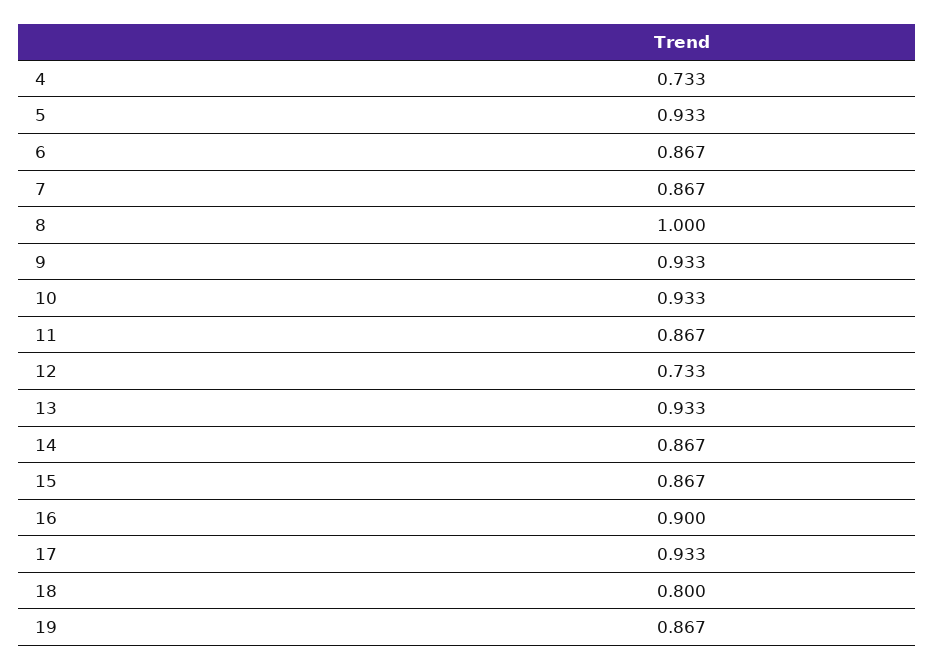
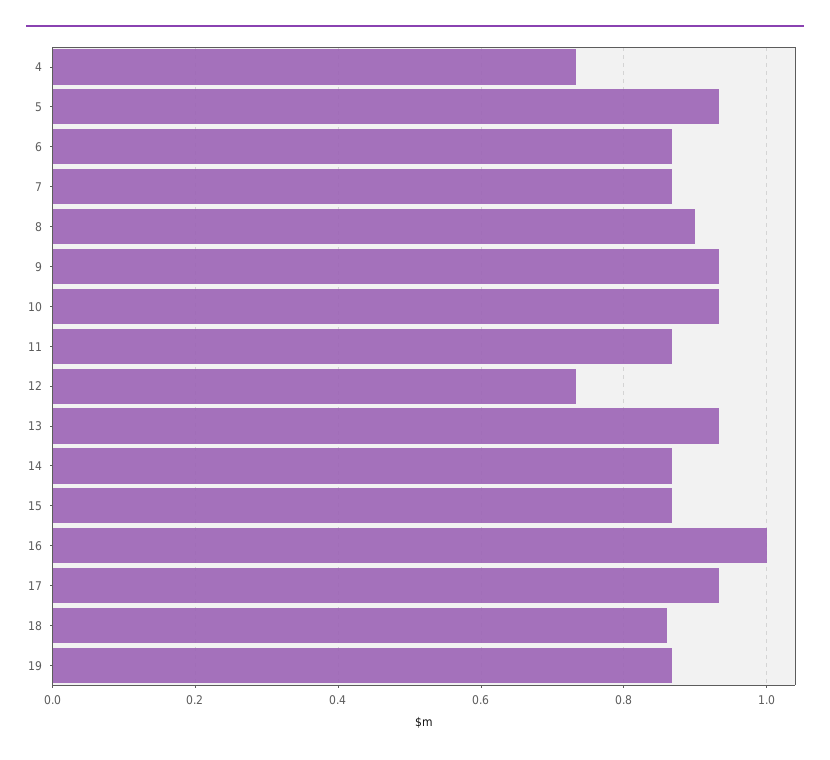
  {
    "4": 0.733,
    "5": 0.933,
    "6": 0.867,
    "7": 0.867,
-   "8": 1,
+   "8": 0.9,
    "9": 0.933,
    "10": 0.933,
    "11": 0.867,
    "12": 0.733,
    "13": 0.933,
    "14": 0.867,
    "15": 0.867,
-   "16": 0.9,
+   "16": 1,
    "17": 0.933,
-   "18": 0.8,
+   "18": 0.86,
    "19": 0.867
  }

